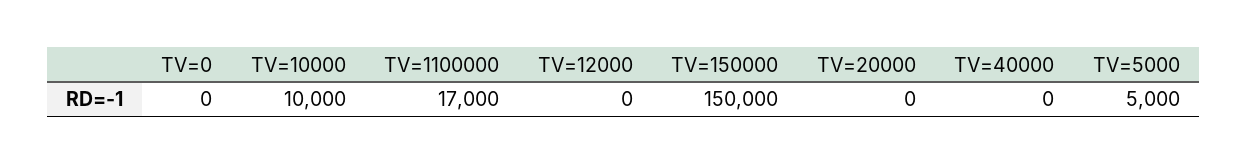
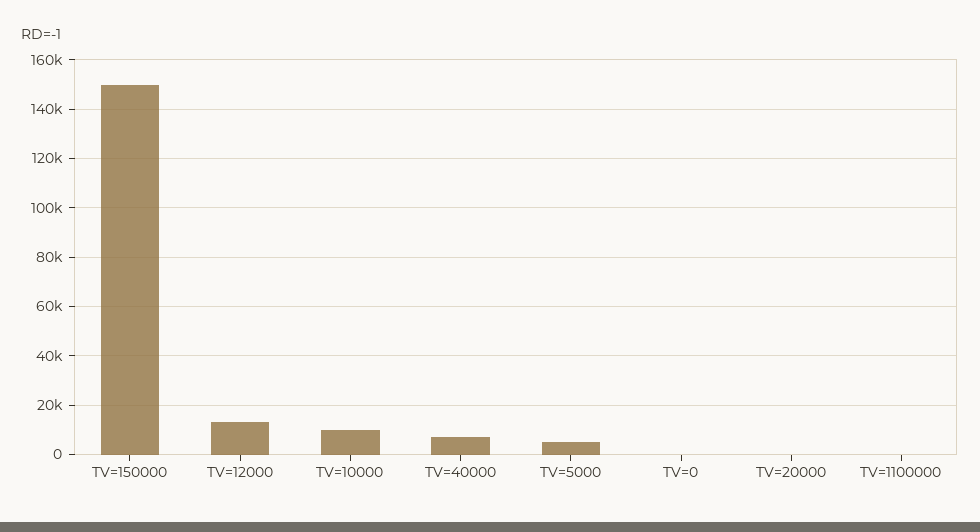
  {
    "TV=0": 0,
    "TV=10000": 10000,
-   "TV=1100000": 17000,
+   "TV=1100000": 0,
-   "TV=12000": 0,
+   "TV=12000": 12500,
    "TV=150000": 150000,
    "TV=20000": 0,
-   "TV=40000": 0,
+   "TV=40000": 7500,
    "TV=5000": 5000
  }

